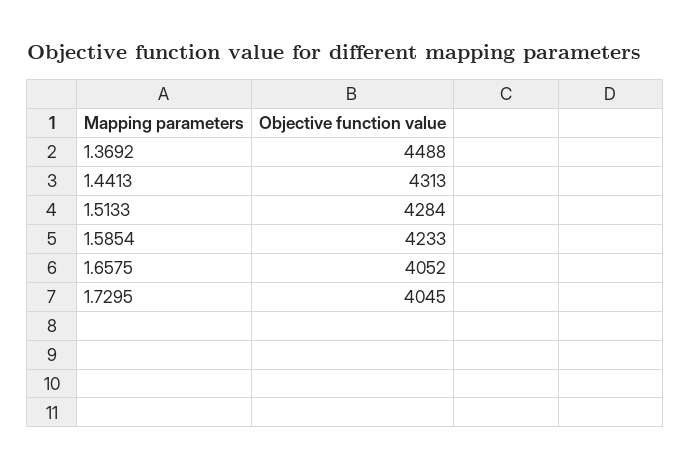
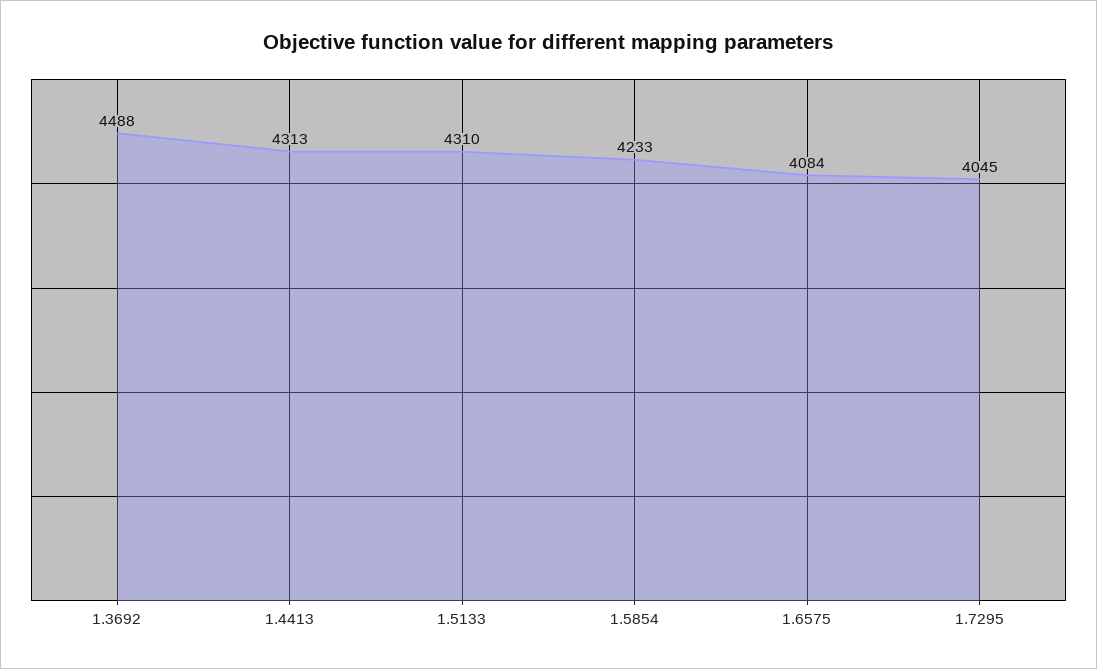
  {
    "1.3692": 4488,
    "1.4413": 4313,
-   "1.5133": 4284,
+   "1.5133": 4310,
    "1.5854": 4233,
-   "1.6575": 4052,
+   "1.6575": 4084,
    "1.7295": 4045
  }

